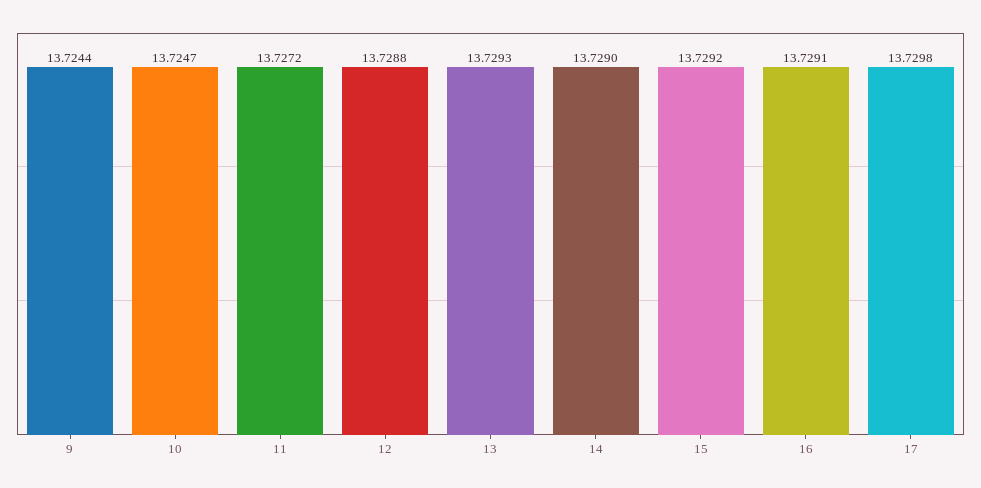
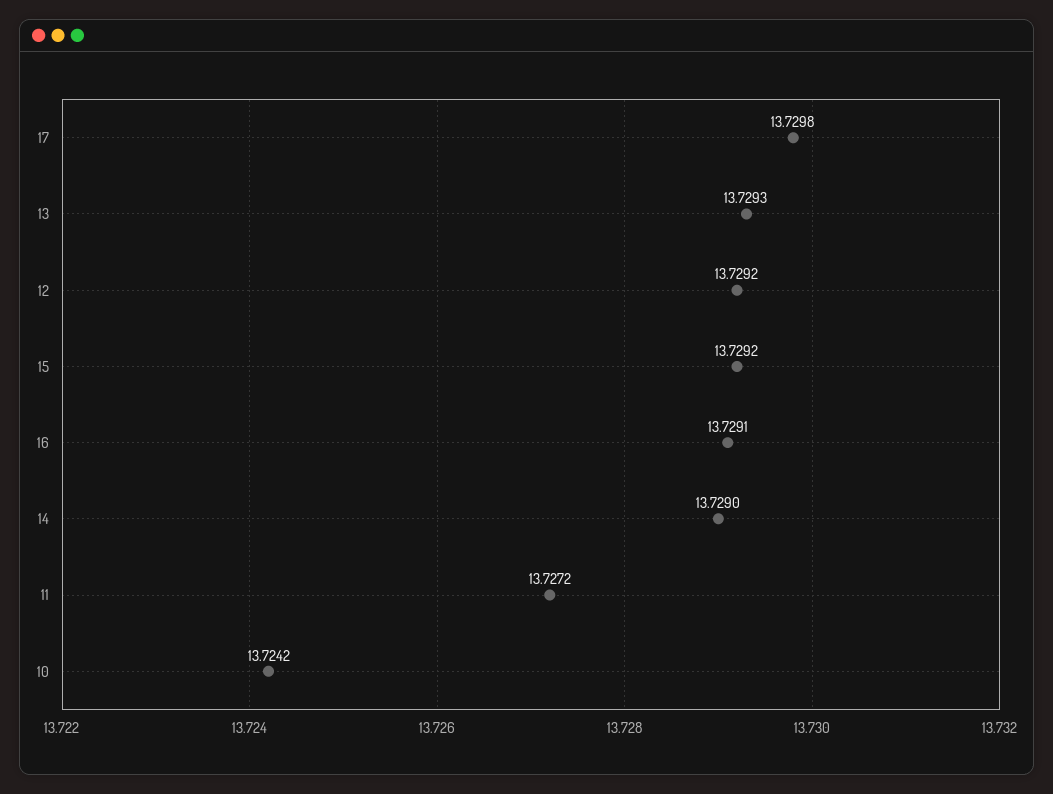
  {
-   "9": 13.7244,
-   "10": 13.7247,
+   "10": 13.7242,
    "11": 13.7272,
-   "12": 13.7288,
+   "12": 13.7292,
    "13": 13.7293,
    "14": 13.729,
    "15": 13.7292,
    "16": 13.7291,
    "17": 13.7298
  }

